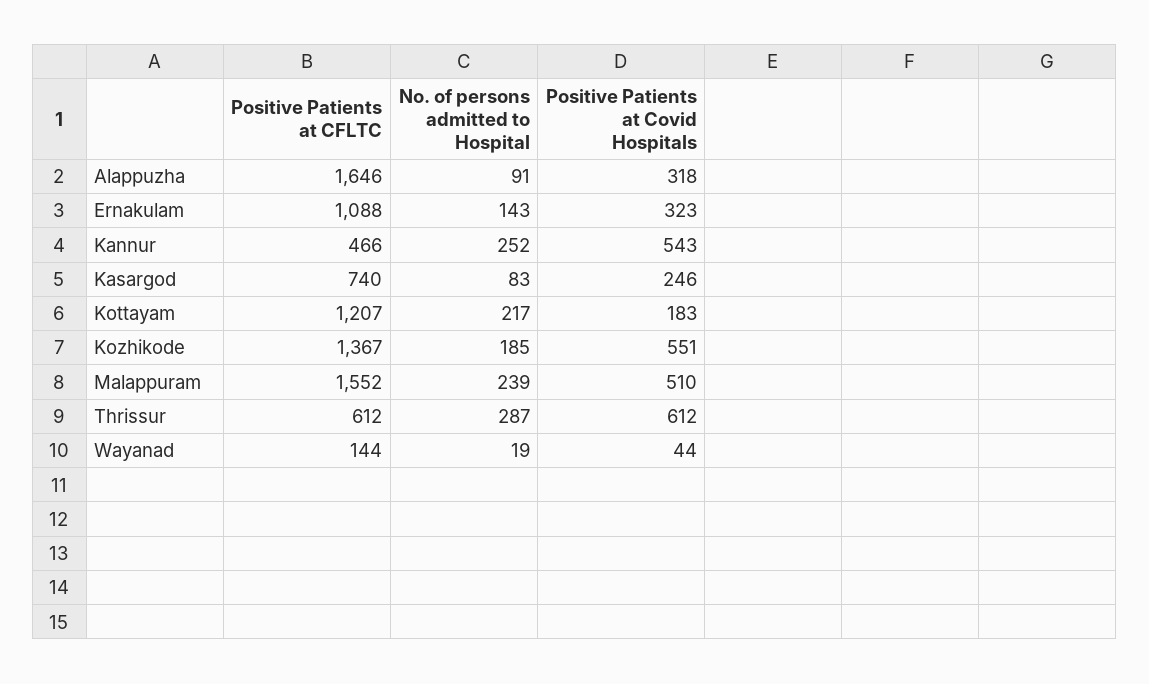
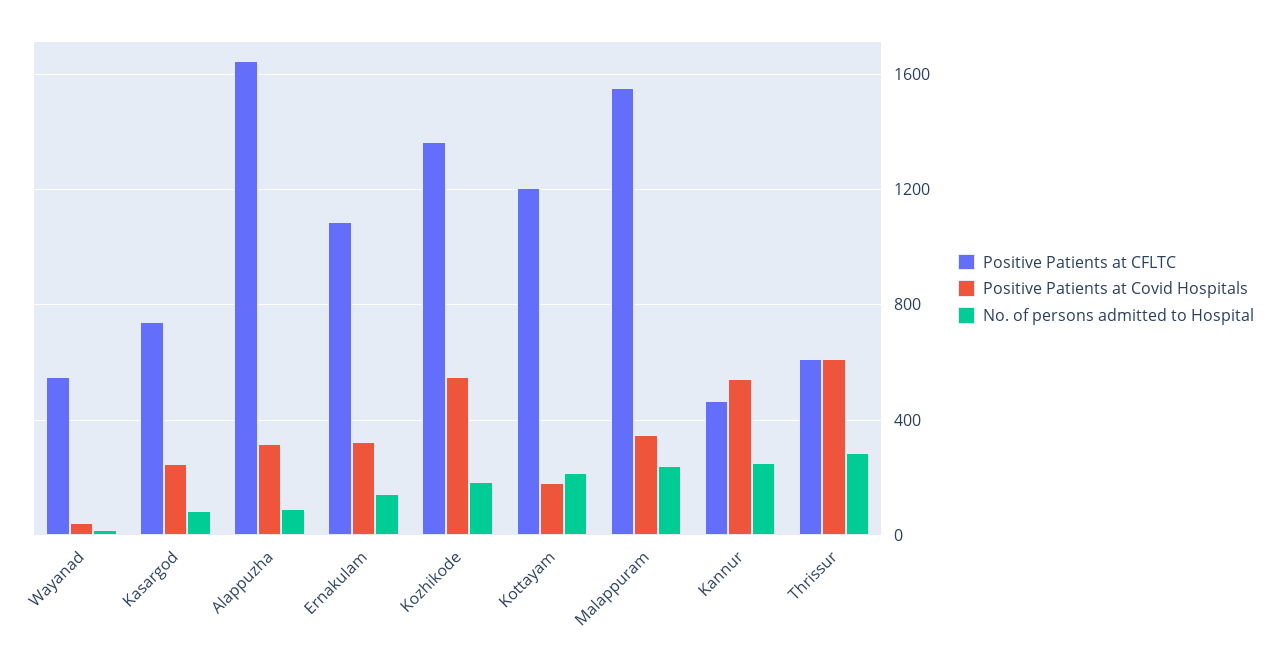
  {
    "Positive Patients at CFLTC": {
      "Alappuzha": 1646,
      "Ernakulam": 1088,
      "Kannur": 466,
      "Kasargod": 740,
      "Kottayam": 1207,
      "Kozhikode": 1367,
      "Malappuram": 1552,
      "Thrissur": 612,
-     "Wayanad": 144
+     "Wayanad": 550
    },
    "No. of persons admitted to Hospital": {
      "Alappuzha": 91,
      "Ernakulam": 143,
      "Kannur": 252,
      "Kasargod": 83,
      "Kottayam": 217,
      "Kozhikode": 185,
      "Malappuram": 239,
      "Thrissur": 287,
      "Wayanad": 19
    },
    "Positive Patients at Covid Hospitals": {
      "Alappuzha": 318,
      "Ernakulam": 323,
      "Kannur": 543,
      "Kasargod": 246,
      "Kottayam": 183,
      "Kozhikode": 551,
-     "Malappuram": 510,
+     "Malappuram": 350,
      "Thrissur": 612,
      "Wayanad": 44
    }
  }

